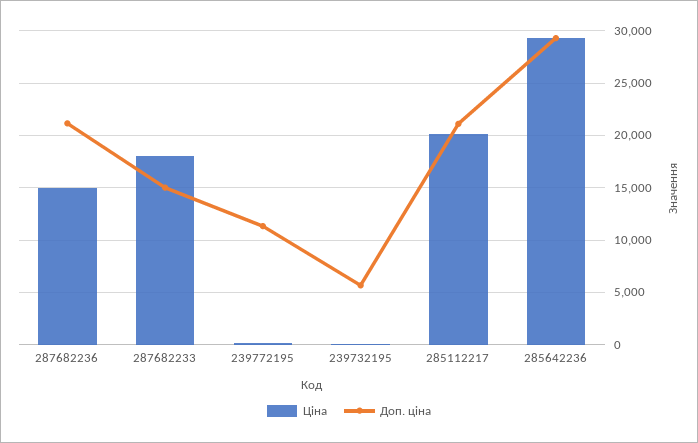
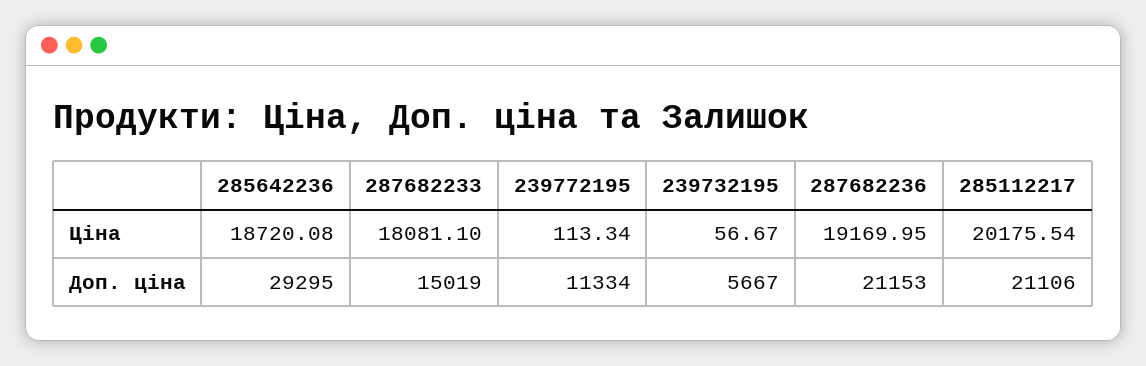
  {
    "Ціна": {
-     "287682236": 15000,
+     "287682236": 19169.95,
      "287682233": 18081.1,
      "239772195": 113.34,
      "239732195": 56.67,
      "285112217": 20175.54,
-     "285642236": 29000
+     "285642236": 18720.08
    },
    "Доп. ціна": {
      "287682236": 21153,
      "287682233": 15019,
      "239772195": 11334,
      "239732195": 5667,
      "285112217": 21106,
      "285642236": 29295
    }
  }

